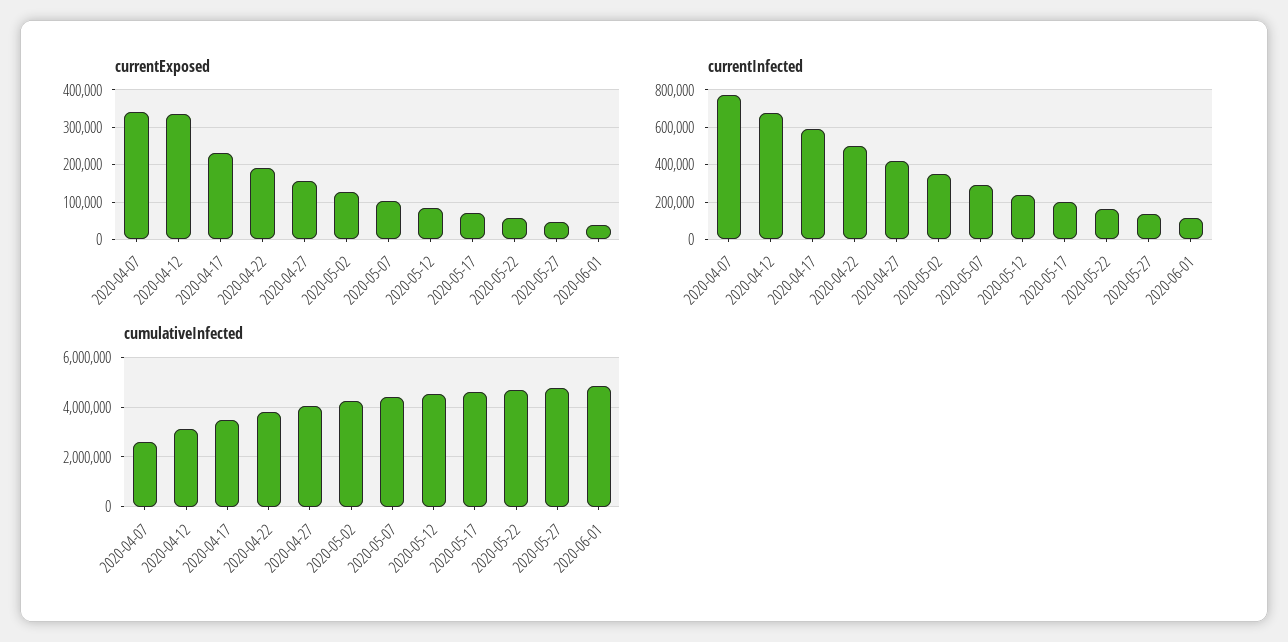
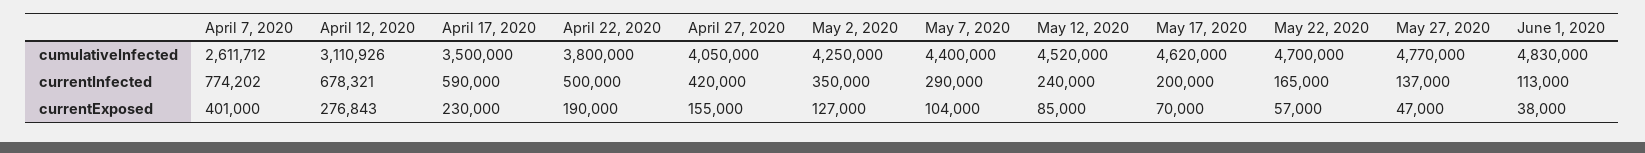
  {
    "currentExposed": {
-     "2020-04-07": 340000,
+     "2020-04-07": 401000,
-     "2020-04-12": 340000,
+     "2020-04-12": 276843,
      "2020-04-17": 230000,
      "2020-04-22": 190000,
      "2020-04-27": 155000,
      "2020-05-02": 127000,
      "2020-05-07": 104000,
      "2020-05-12": 85000,
      "2020-05-17": 70000,
      "2020-05-22": 57000,
      "2020-05-27": 47000,
      "2020-06-01": 38000
    },
    "currentInfected": {
      "2020-04-07": 774202,
      "2020-04-12": 678321,
      "2020-04-17": 590000,
      "2020-04-22": 500000,
      "2020-04-27": 420000,
      "2020-05-02": 350000,
      "2020-05-07": 290000,
      "2020-05-12": 240000,
      "2020-05-17": 200000,
      "2020-05-22": 165000,
      "2020-05-27": 137000,
      "2020-06-01": 113000
    },
    "cumulativeInfected": {
      "2020-04-07": 2611712,
      "2020-04-12": 3110926,
      "2020-04-17": 3500000,
      "2020-04-22": 3800000,
      "2020-04-27": 4050000,
      "2020-05-02": 4250000,
      "2020-05-07": 4400000,
      "2020-05-12": 4520000,
      "2020-05-17": 4620000,
      "2020-05-22": 4700000,
      "2020-05-27": 4770000,
      "2020-06-01": 4830000
    }
  }

